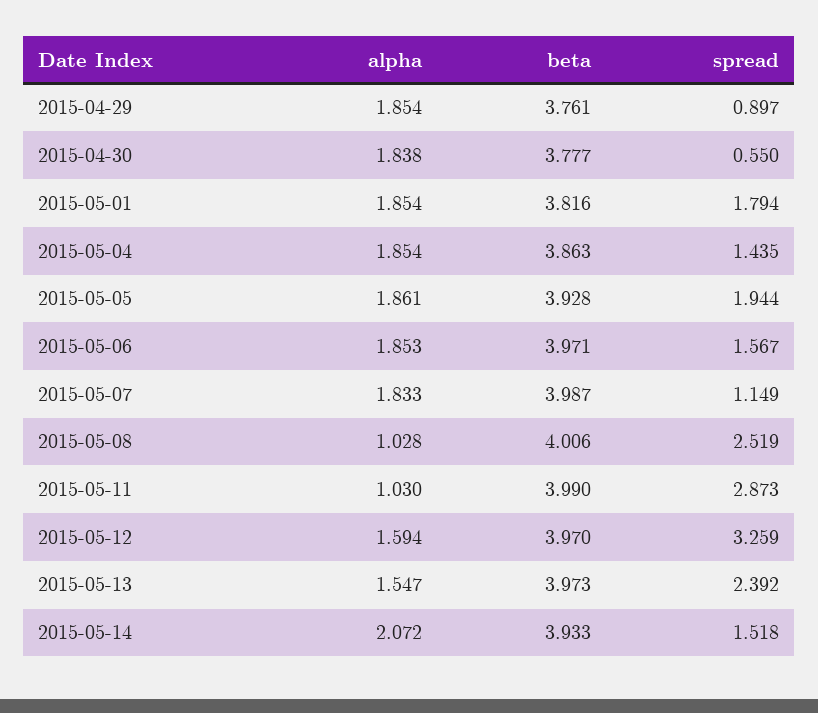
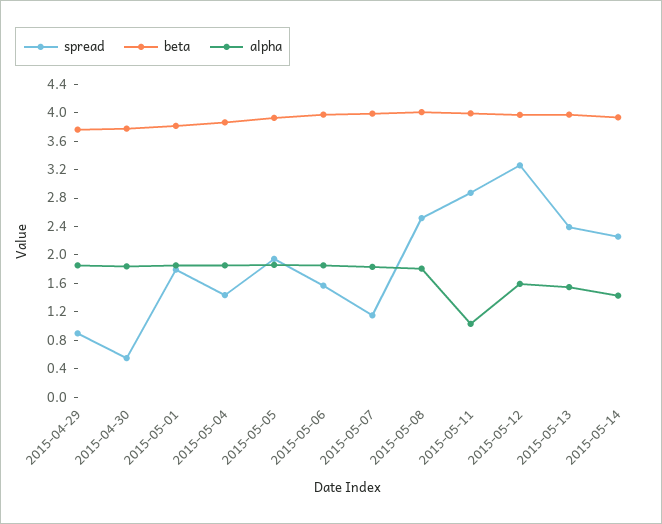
  {
    "alpha": {
      "2015-04-29": 1.854,
      "2015-04-30": 1.838,
      "2015-05-01": 1.854,
      "2015-05-04": 1.854,
      "2015-05-05": 1.861,
      "2015-05-06": 1.853,
      "2015-05-07": 1.833,
-     "2015-05-08": 1.028,
+     "2015-05-08": 1.8,
      "2015-05-11": 1.03,
      "2015-05-12": 1.594,
      "2015-05-13": 1.547,
-     "2015-05-14": 2.072
+     "2015-05-14": 1.4
    },
    "beta": {
      "2015-04-29": 3.761,
      "2015-04-30": 3.777,
      "2015-05-01": 3.816,
      "2015-05-04": 3.863,
      "2015-05-05": 3.928,
      "2015-05-06": 3.971,
      "2015-05-07": 3.987,
      "2015-05-08": 4.006,
      "2015-05-11": 3.99,
      "2015-05-12": 3.97,
      "2015-05-13": 3.973,
      "2015-05-14": 3.933
    },
    "spread": {
      "2015-04-29": 0.897,
      "2015-04-30": 0.55,
      "2015-05-01": 1.794,
      "2015-05-04": 1.435,
      "2015-05-05": 1.944,
      "2015-05-06": 1.567,
      "2015-05-07": 1.149,
      "2015-05-08": 2.519,
      "2015-05-11": 2.873,
      "2015-05-12": 3.259,
      "2015-05-13": 2.392,
-     "2015-05-14": 1.518
+     "2015-05-14": 2.2
    }
  }

